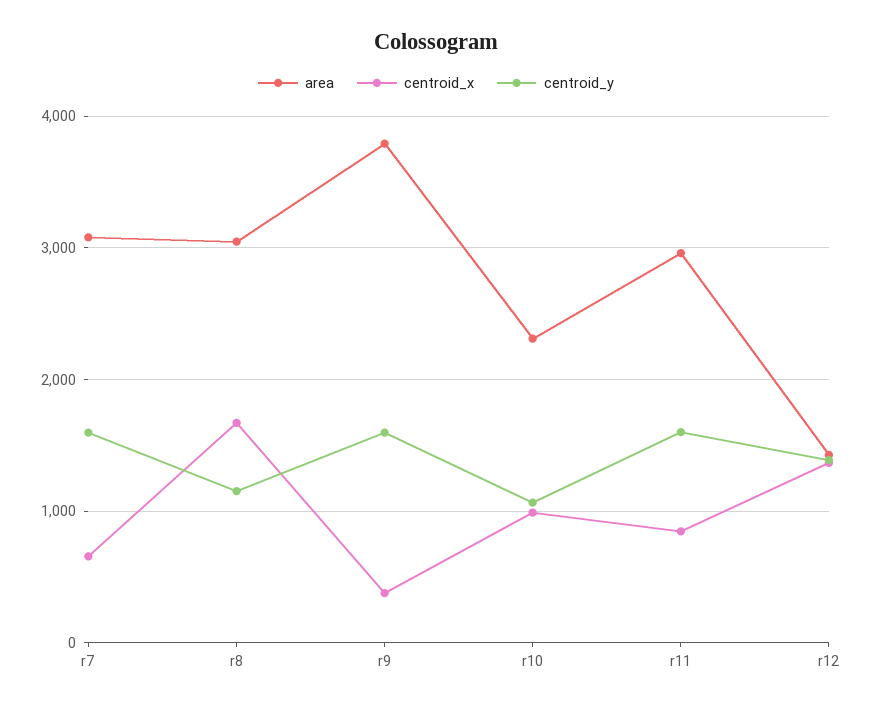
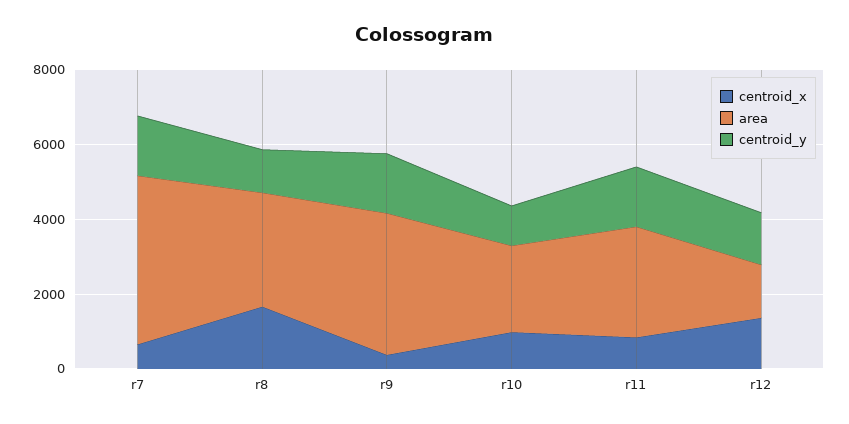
  {
    "area": {
-     "r7": 3100,
+     "r7": 4500,
      "r8": 3000,
      "r9": 3800,
      "r10": 2300,
      "r11": 3000,
      "r12": 1400
    },
    "centroid_x": {
      "r7": 700,
      "r8": 1700,
      "r9": 400,
      "r10": 1000,
      "r11": 800,
      "r12": 1400
    },
    "centroid_y": {
      "r7": 1600,
      "r8": 1200,
      "r9": 1600,
      "r10": 1100,
      "r11": 1600,
      "r12": 1400
    }
  }

